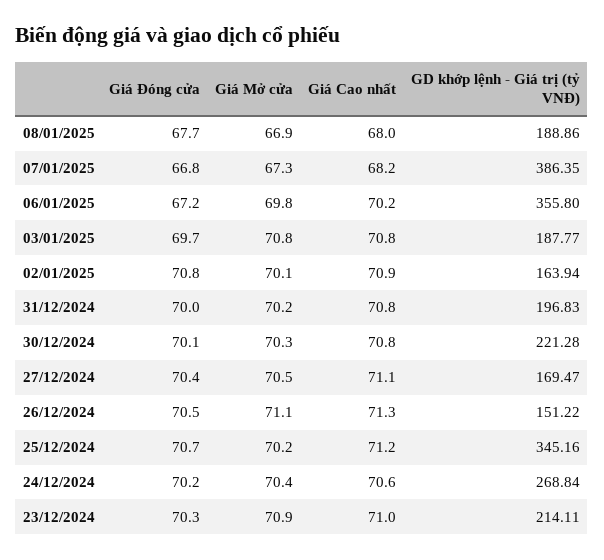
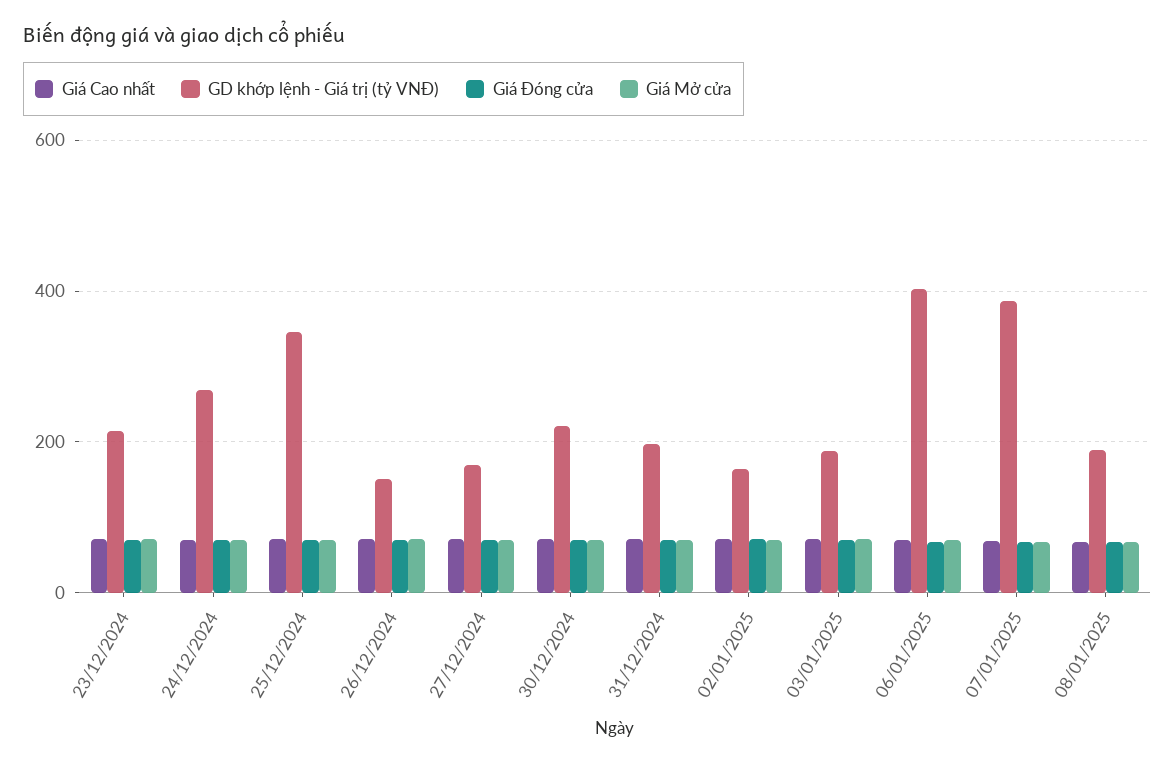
  {
    "Giá Đóng cửa": {
      "08/01/2025": 67.7,
      "07/01/2025": 66.8,
      "06/01/2025": 67.2,
      "03/01/2025": 69.7,
      "02/01/2025": 70.8,
      "31/12/2024": 70,
      "30/12/2024": 70.1,
      "27/12/2024": 70.4,
      "26/12/2024": 70.5,
      "25/12/2024": 70.7,
      "24/12/2024": 70.2,
      "23/12/2024": 70.3
    },
    "Giá Mở cửa": {
      "08/01/2025": 66.9,
      "07/01/2025": 67.3,
      "06/01/2025": 69.8,
      "03/01/2025": 70.8,
      "02/01/2025": 70.1,
      "31/12/2024": 70.2,
      "30/12/2024": 70.3,
      "27/12/2024": 70.5,
      "26/12/2024": 71.1,
      "25/12/2024": 70.2,
      "24/12/2024": 70.4,
      "23/12/2024": 70.9
    },
    "Giá Cao nhất": {
      "08/01/2025": 68,
      "07/01/2025": 68.2,
      "06/01/2025": 70.2,
      "03/01/2025": 70.8,
      "02/01/2025": 70.9,
      "31/12/2024": 70.8,
      "30/12/2024": 70.8,
      "27/12/2024": 71.1,
      "26/12/2024": 71.3,
      "25/12/2024": 71.2,
      "24/12/2024": 70.6,
      "23/12/2024": 71
    },
    "GD khớp lệnh - Giá trị (tỷ VNĐ)": {
      "08/01/2025": 188.86,
      "07/01/2025": 386.35,
-     "06/01/2025": 355.8,
+     "06/01/2025": 400,
      "03/01/2025": 187.77,
      "02/01/2025": 163.94,
      "31/12/2024": 196.83,
      "30/12/2024": 221.28,
      "27/12/2024": 169.47,
      "26/12/2024": 151.22,
      "25/12/2024": 345.16,
      "24/12/2024": 268.84,
      "23/12/2024": 214.11
    }
  }

